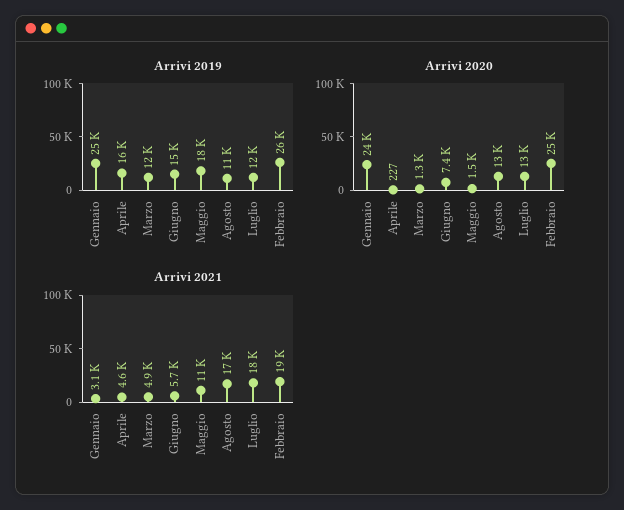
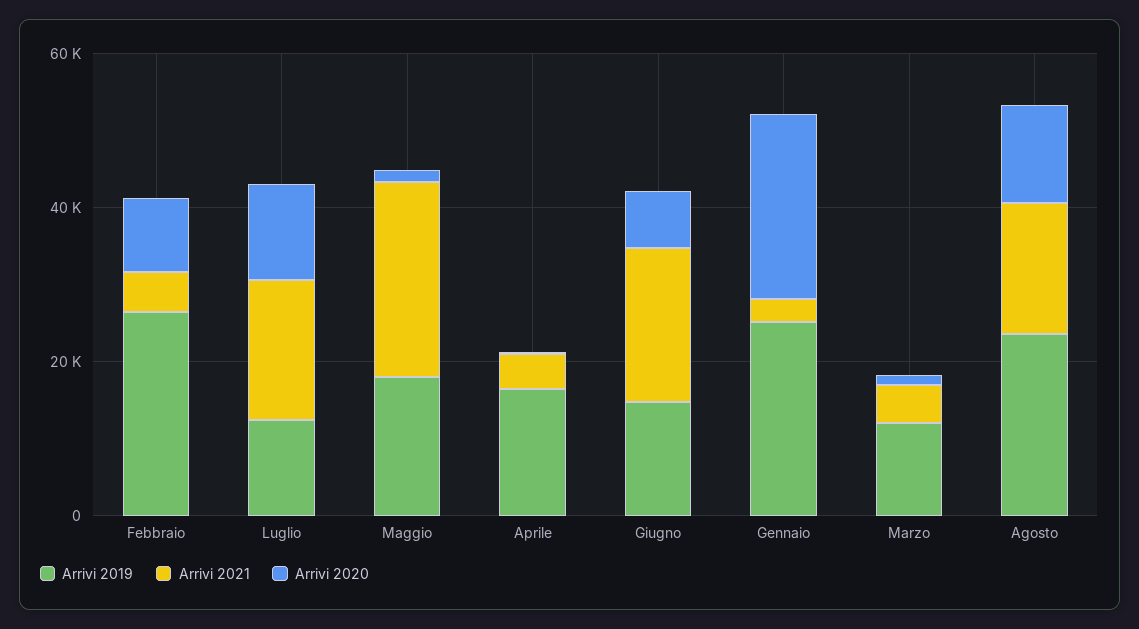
  {
    "Arrivi 2019": {
      "Gennaio": 25000,
      "Aprile": 16000,
      "Marzo": 12000,
      "Giugno": 15000,
      "Maggio": 18000,
-     "Agosto": 11000,
+     "Agosto": 25000,
      "Luglio": 12000,
      "Febbraio": 26000
    },
    "Arrivi 2020": {
      "Gennaio": 24000,
      "Aprile": 227,
      "Marzo": 1300,
      "Giugno": 7400,
      "Maggio": 1500,
      "Agosto": 13000,
      "Luglio": 13000,
-     "Febbraio": 25000
+     "Febbraio": 10000
    },
    "Arrivi 2021": {
      "Gennaio": 3100,
      "Aprile": 4600,
      "Marzo": 4900,
-     "Giugno": 5700,
+     "Giugno": 20000,
-     "Maggio": 11000,
+     "Maggio": 25000,
      "Agosto": 17000,
      "Luglio": 18000,
-     "Febbraio": 19000
+     "Febbraio": 5000
    }
  }

